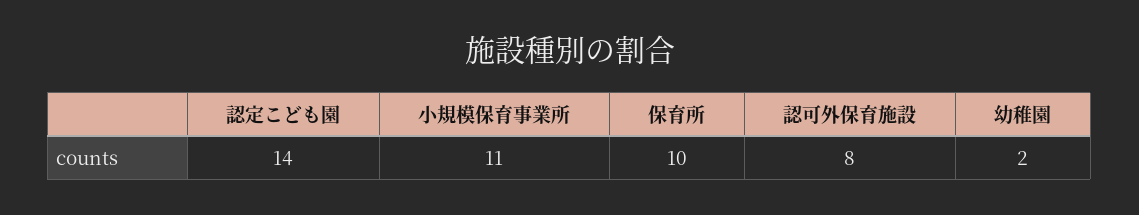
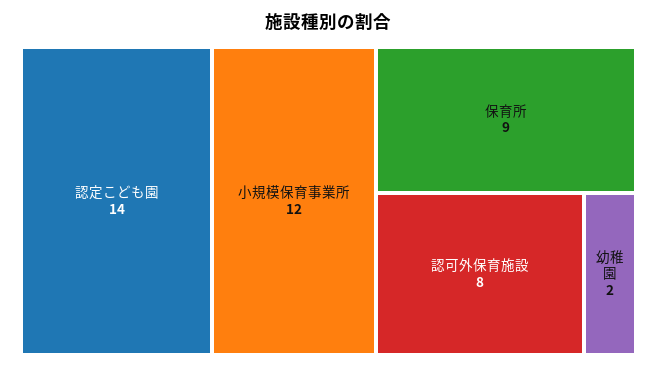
  {
    "認定こども園": 14,
-   "小規模保育事業所": 11,
+   "小規模保育事業所": 12,
-   "保育所": 10,
+   "保育所": 9,
    "認可外保育施設": 8,
    "幼稚園": 2
  }

